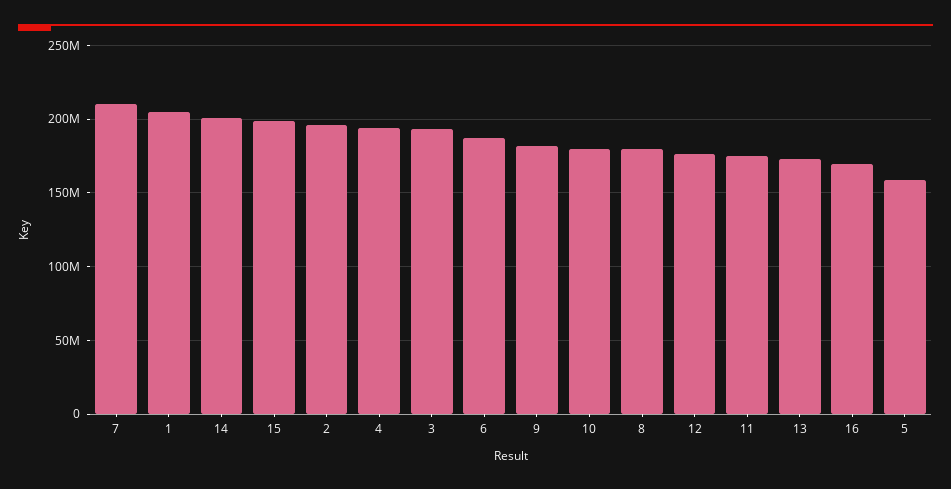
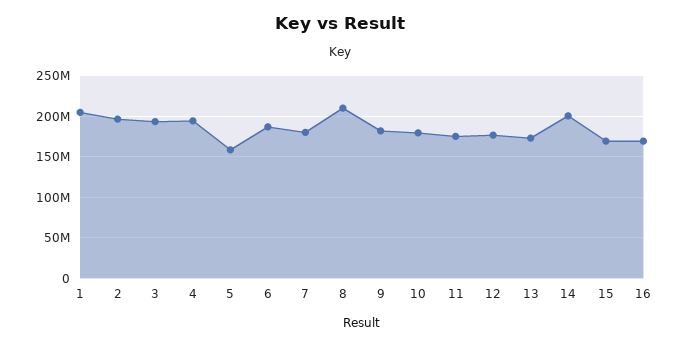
  {
-   "7": 210000000,
+   "7": 180000000,
    "1": 205000000,
    "14": 200000000,
-   "15": 200000000,
+   "15": 170000000,
    "2": 195000000,
    "4": 195000000,
    "3": 195000000,
    "6": 185000000,
    "9": 180000000,
    "10": 180000000,
-   "8": 180000000,
+   "8": 210000000,
    "12": 175000000,
    "11": 175000000,
    "13": 175000000,
    "16": 170000000,
    "5": 160000000
  }

